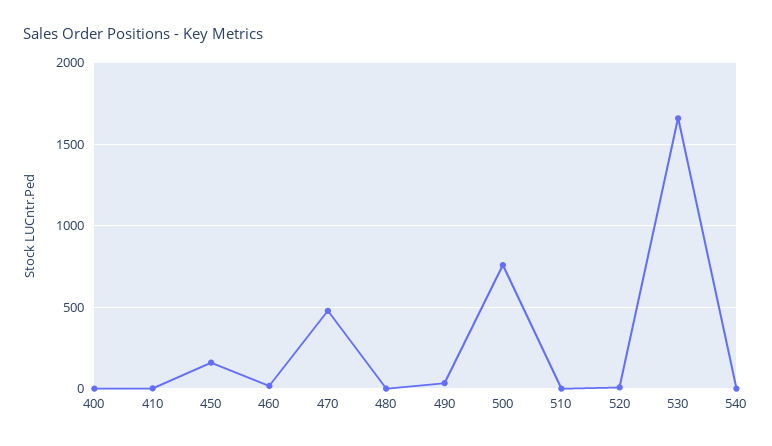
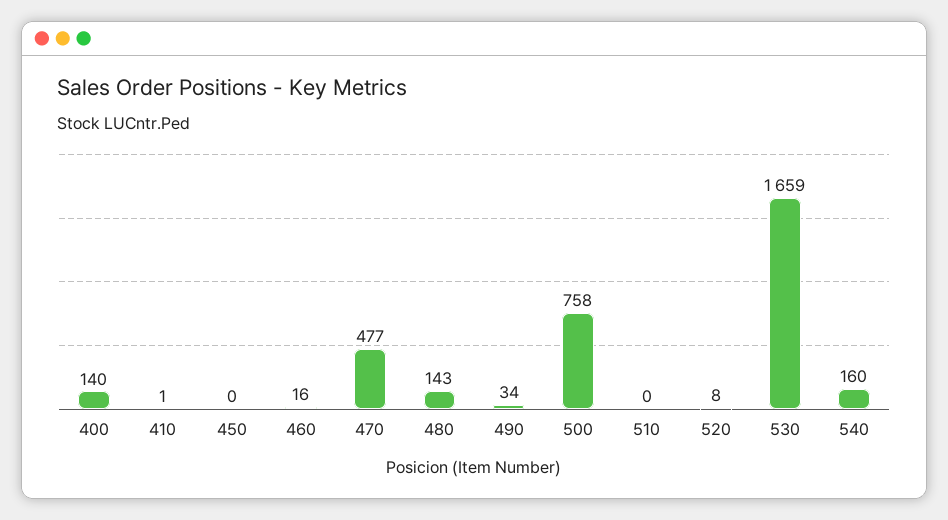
  {
-   "400": 0,
+   "400": 140,
    "410": 1,
-   "450": 150,
+   "450": 0,
    "460": 16,
    "470": 477,
-   "480": 0,
+   "480": 143,
    "490": 34,
    "500": 758,
    "510": 0,
    "520": 8,
    "530": 1659,
-   "540": 0
+   "540": 160
  }

